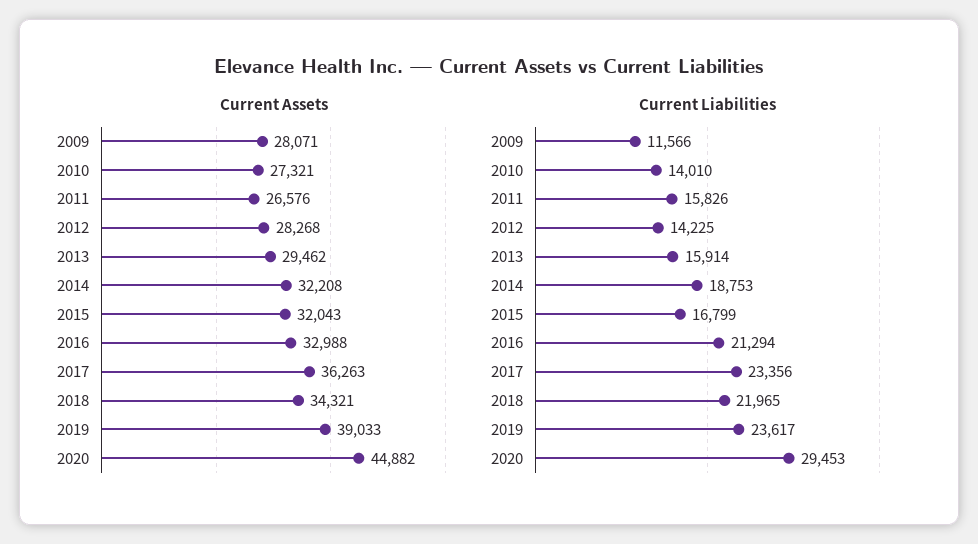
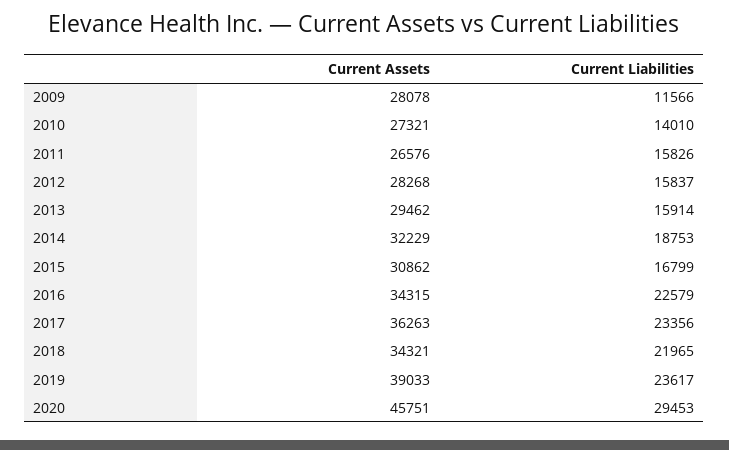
  {
    "Current Assets": {
-     "2009": 28071,
+     "2009": 28078,
      "2010": 27321,
      "2011": 26576,
      "2012": 28268,
      "2013": 29462,
-     "2014": 32208,
+     "2014": 32229,
-     "2015": 32043,
+     "2015": 30862,
-     "2016": 32988,
+     "2016": 34315,
      "2017": 36263,
      "2018": 34321,
      "2019": 39033,
-     "2020": 44882
+     "2020": 45751
    },
    "Current Liabilities": {
      "2009": 11566,
      "2010": 14010,
      "2011": 15826,
-     "2012": 14225,
+     "2012": 15837,
      "2013": 15914,
      "2014": 18753,
      "2015": 16799,
-     "2016": 21294,
+     "2016": 22579,
      "2017": 23356,
      "2018": 21965,
      "2019": 23617,
      "2020": 29453
    }
  }

